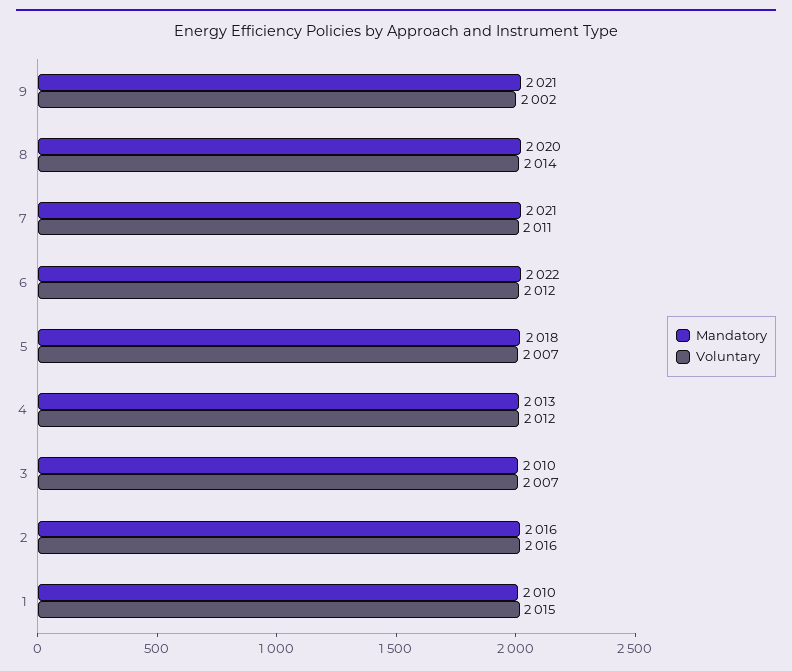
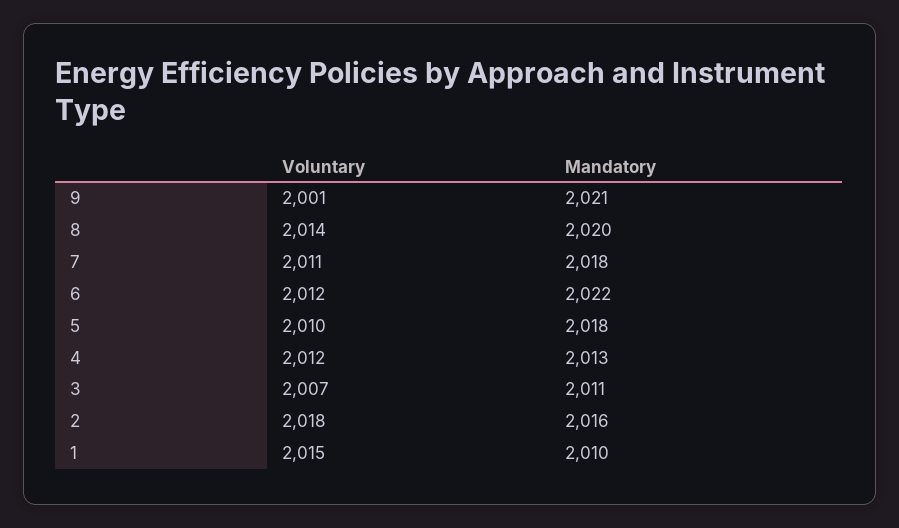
  {
    "Mandatory": {
      "9": 2021,
      "8": 2020,
-     "7": 2021,
+     "7": 2018,
      "6": 2022,
      "5": 2018,
      "4": 2013,
-     "3": 2010,
+     "3": 2011,
      "2": 2016,
      "1": 2010
    },
    "Voluntary": {
-     "9": 2002,
+     "9": 2001,
      "8": 2014,
      "7": 2011,
      "6": 2012,
-     "5": 2007,
+     "5": 2010,
      "4": 2012,
      "3": 2007,
-     "2": 2016,
+     "2": 2018,
      "1": 2015
    }
  }

